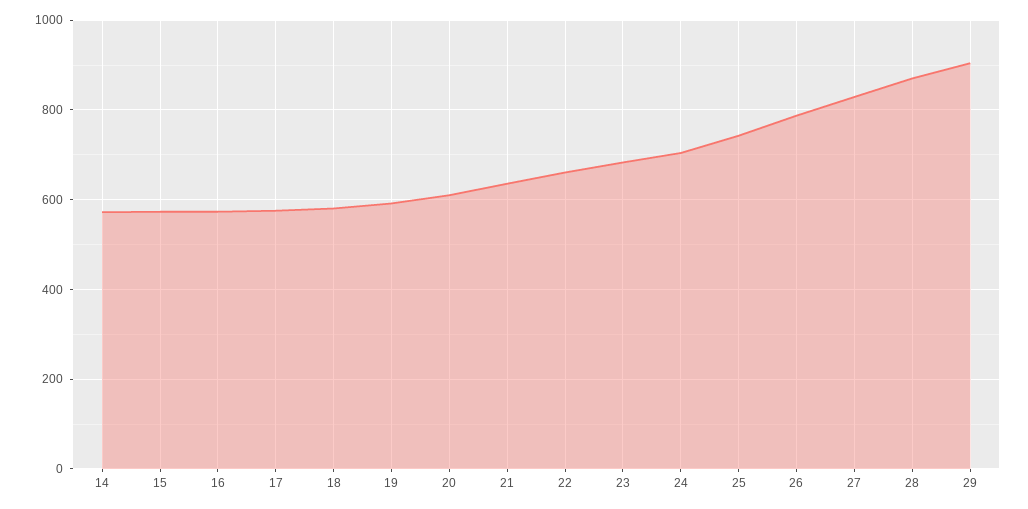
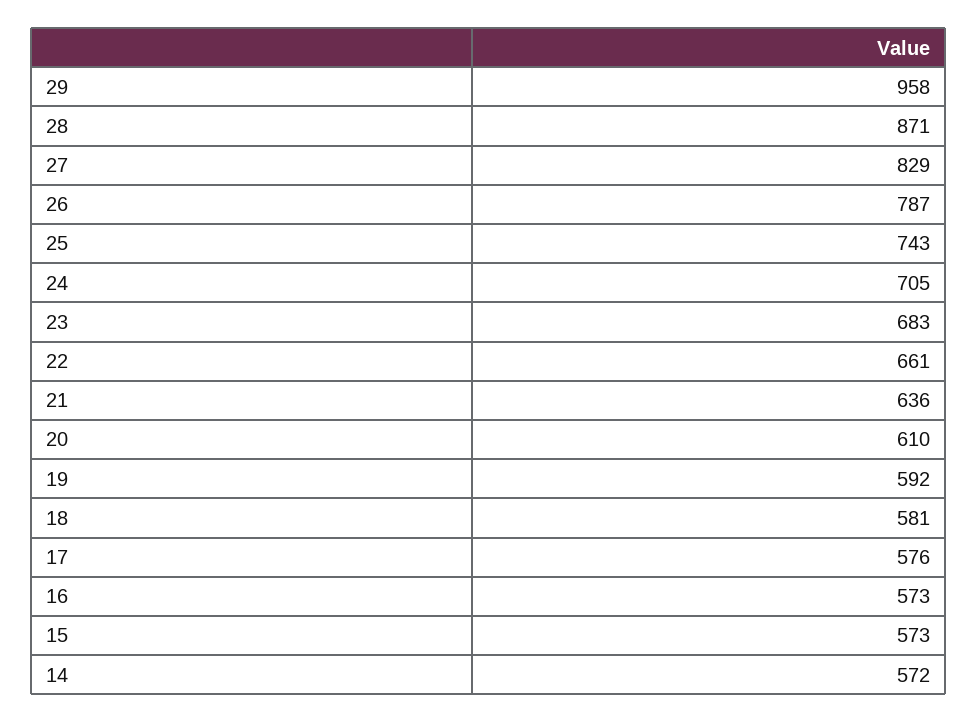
  {
    "14": 572,
    "15": 573,
    "16": 573,
    "17": 576,
    "18": 581,
    "19": 592,
    "20": 610,
    "21": 636,
    "22": 661,
    "23": 683,
    "24": 705,
    "25": 743,
    "26": 787,
    "27": 829,
    "28": 871,
-   "29": 900
+   "29": 958
  }

